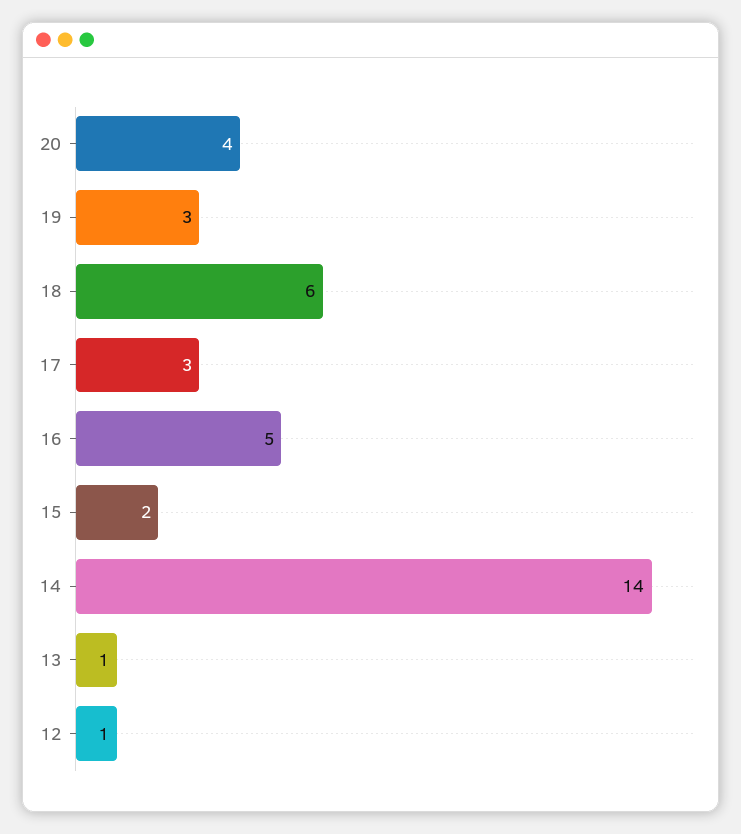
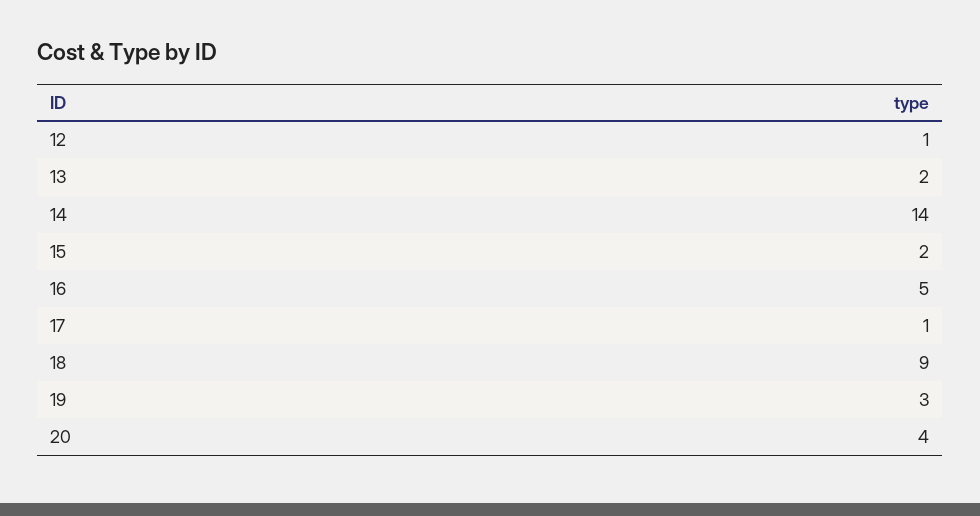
  {
    "20": 4,
    "19": 3,
-   "18": 6,
+   "18": 9,
-   "17": 3,
+   "17": 1,
    "16": 5,
    "15": 2,
    "14": 14,
-   "13": 1,
+   "13": 2,
    "12": 1
  }

